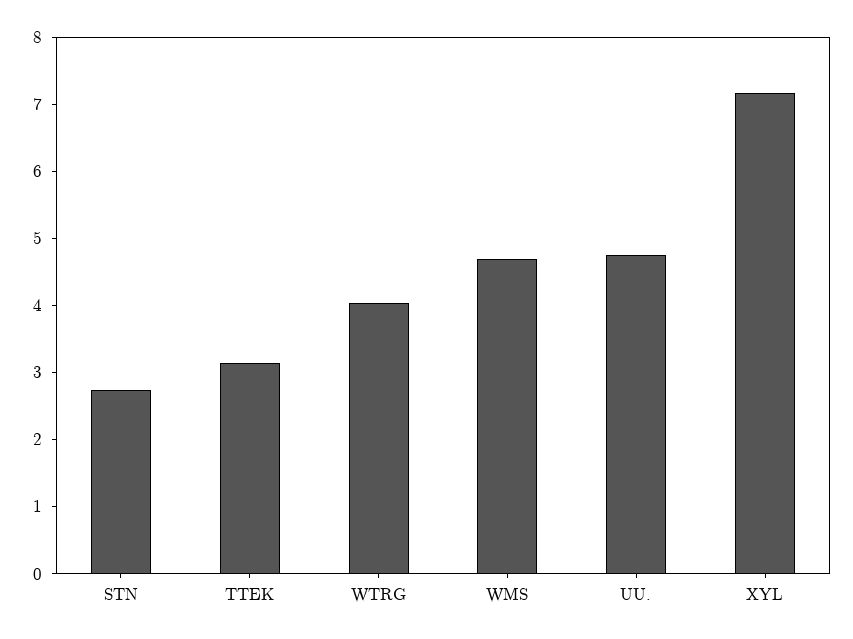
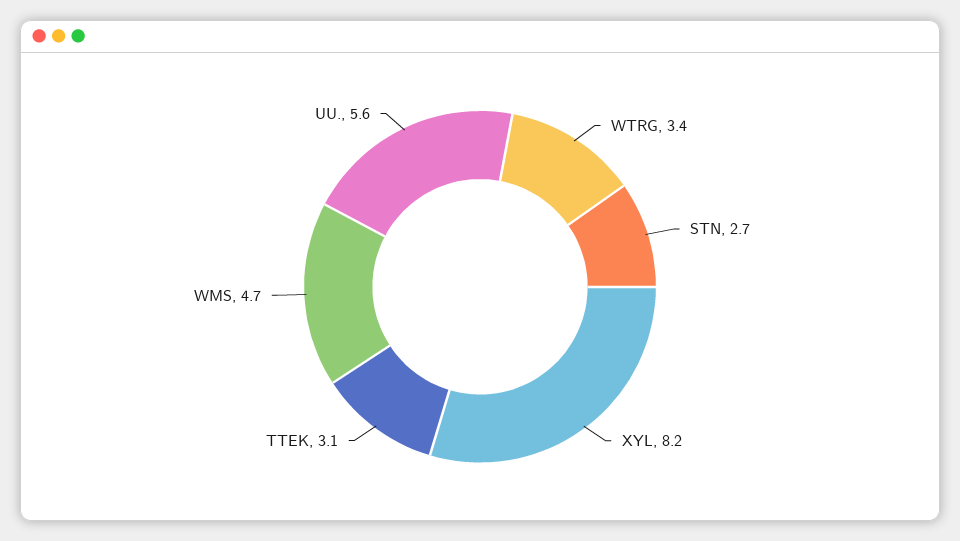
  {
    "STN": 2.7,
    "TTEK": 3.1,
-   "WTRG": 4,
+   "WTRG": 3.4,
    "WMS": 4.7,
-   "UU.": 4.8,
+   "UU.": 5.6,
-   "XYL": 7.2
+   "XYL": 8.2
  }

